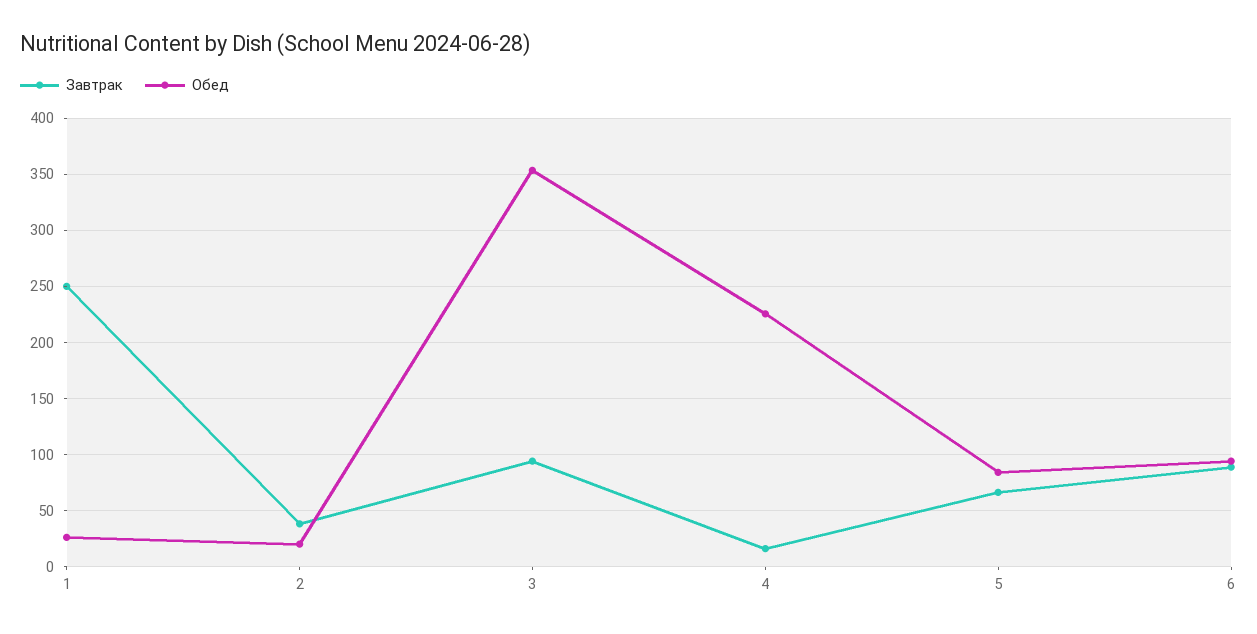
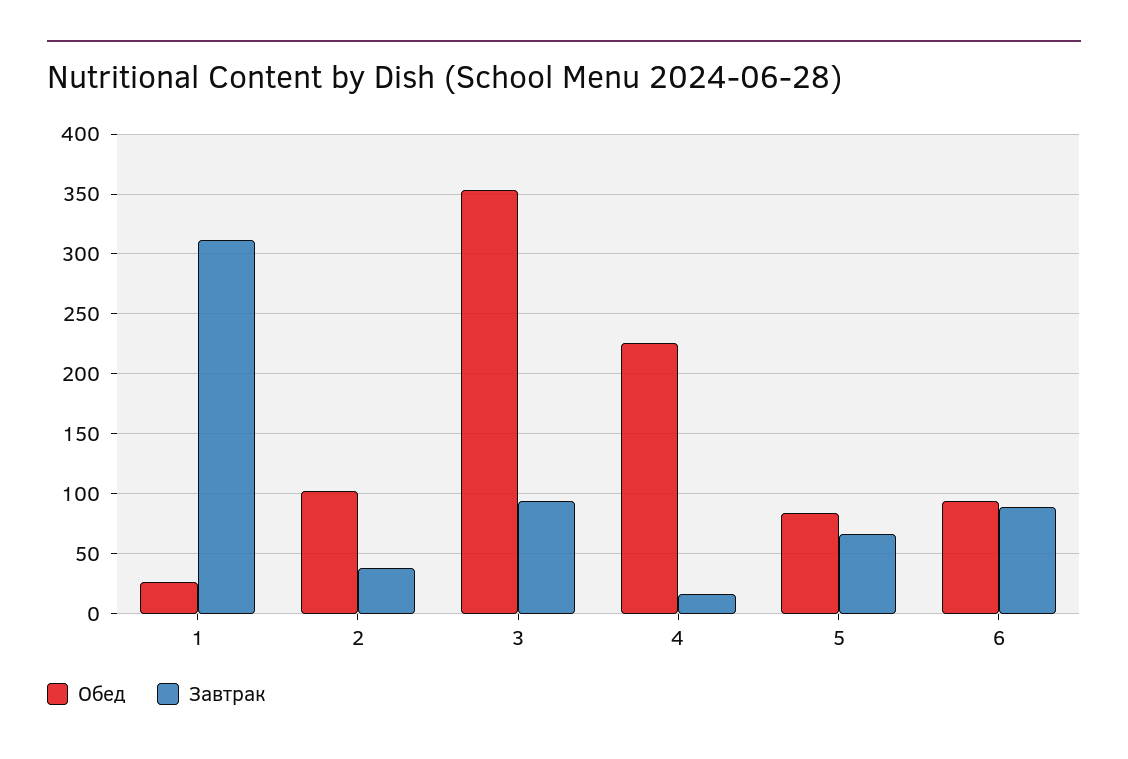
  {
    "Завтрак": {
-     "1": 250,
+     "1": 310,
      "2": 40,
      "3": 90,
      "4": 20,
      "5": 70,
      "6": 90
    },
    "Обед": {
      "1": 30,
-     "2": 20,
+     "2": 100,
      "3": 350,
      "4": 230,
      "5": 80,
      "6": 90
    }
  }

